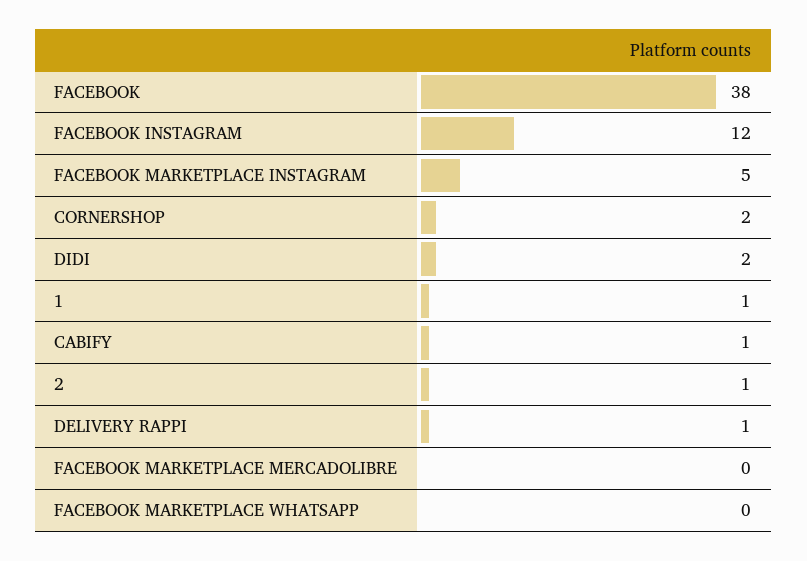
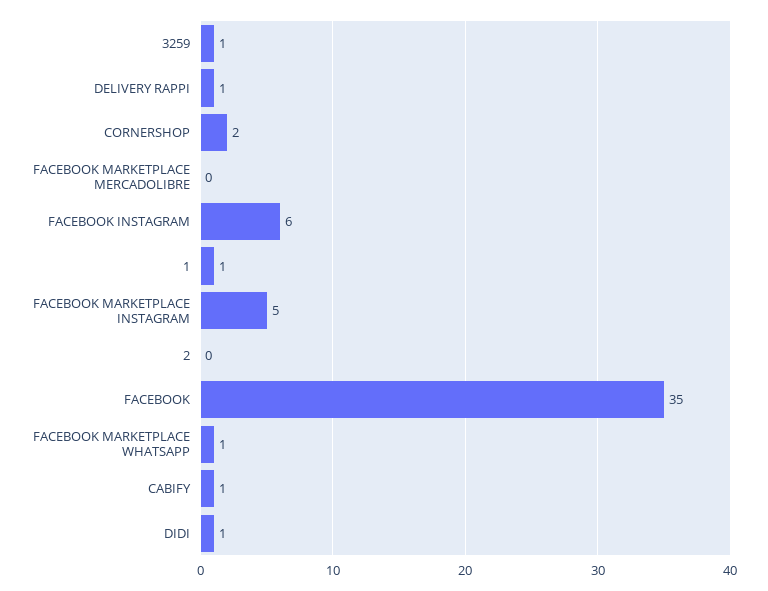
  {
-   "FACEBOOK": 38,
+   "FACEBOOK": 35,
-   "FACEBOOK INSTAGRAM": 12,
+   "FACEBOOK INSTAGRAM": 6,
    "FACEBOOK MARKETPLACE INSTAGRAM": 5,
    "CORNERSHOP": 2,
-   "DIDI": 2,
+   "DIDI": 1,
    "1": 1,
    "CABIFY": 1,
-   "2": 1,
+   "2": 0,
    "DELIVERY RAPPI": 1,
    "FACEBOOK MARKETPLACE MERCADOLIBRE": 0,
-   "FACEBOOK MARKETPLACE WHATSAPP": 0
+   "FACEBOOK MARKETPLACE WHATSAPP": 1,
+   "3259": 1
  }

